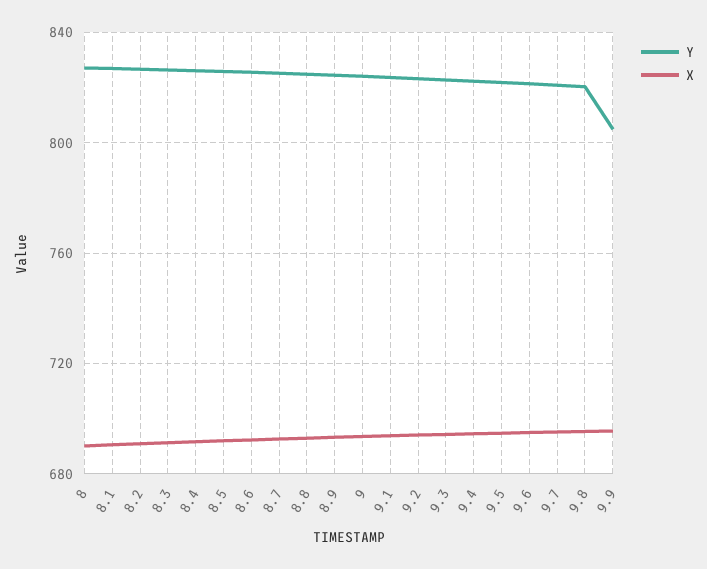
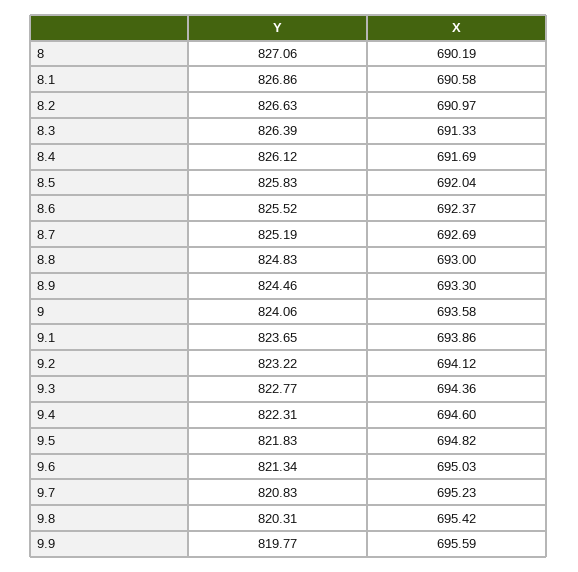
  {
    "Y": {
      "8": 827.06,
      "8.1": 826.86,
      "8.2": 826.63,
      "8.3": 826.39,
      "8.4": 826.12,
      "8.5": 825.83,
      "8.6": 825.52,
      "8.7": 825.19,
      "8.8": 824.83,
      "8.9": 824.46,
      "9": 824.06,
      "9.1": 823.65,
      "9.2": 823.22,
      "9.3": 822.77,
      "9.4": 822.31,
      "9.5": 821.83,
      "9.6": 821.34,
      "9.7": 820.83,
      "9.8": 820.31,
-     "9.9": 805
+     "9.9": 819.77
    },
    "X": {
      "8": 690.19,
      "8.1": 690.58,
      "8.2": 690.97,
      "8.3": 691.33,
      "8.4": 691.69,
      "8.5": 692.04,
      "8.6": 692.37,
      "8.7": 692.69,
      "8.8": 693,
      "8.9": 693.3,
      "9": 693.58,
      "9.1": 693.86,
      "9.2": 694.12,
      "9.3": 694.36,
      "9.4": 694.6,
      "9.5": 694.82,
      "9.6": 695.03,
      "9.7": 695.23,
      "9.8": 695.42,
      "9.9": 695.59
    }
  }

